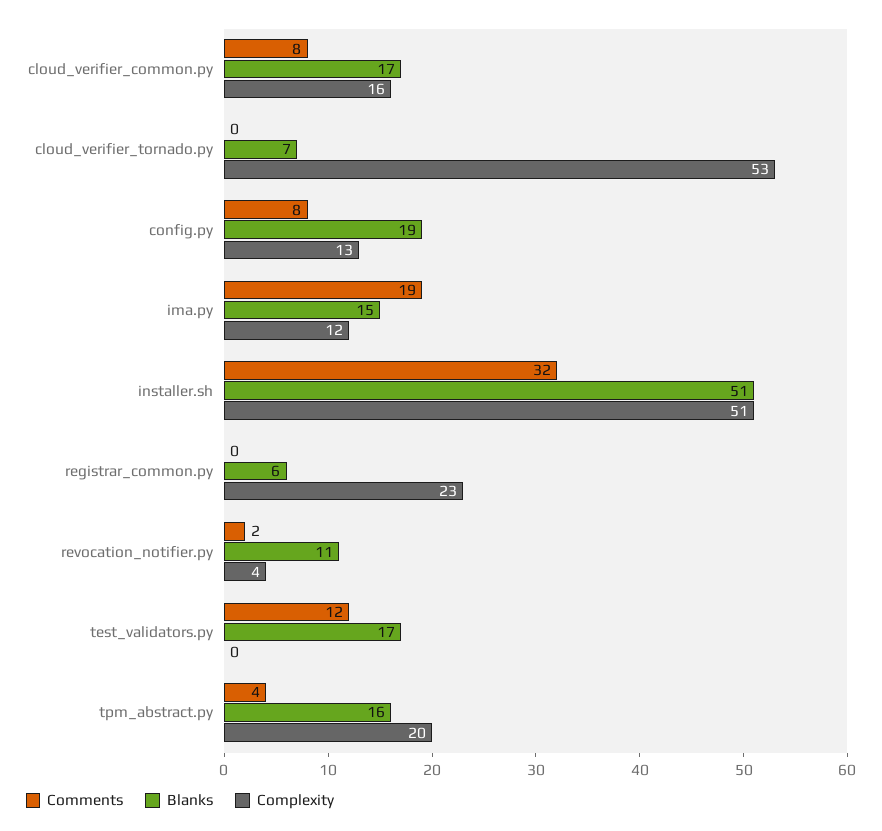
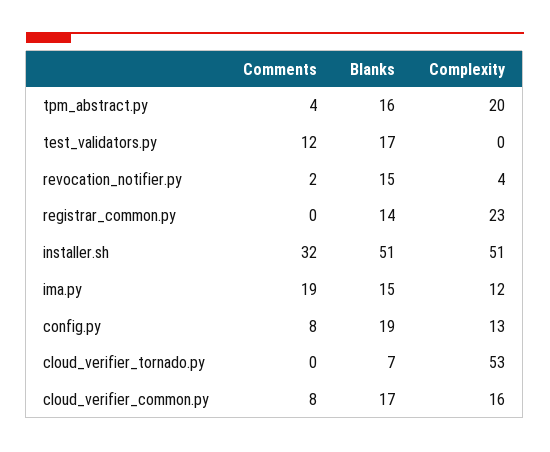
  {
    "Comments": {
      "cloud_verifier_common.py": 8,
      "cloud_verifier_tornado.py": 0,
      "config.py": 8,
      "ima.py": 19,
      "installer.sh": 32,
      "registrar_common.py": 0,
      "revocation_notifier.py": 2,
      "test_validators.py": 12,
      "tpm_abstract.py": 4
    },
    "Blanks": {
      "cloud_verifier_common.py": 17,
      "cloud_verifier_tornado.py": 7,
      "config.py": 19,
      "ima.py": 15,
      "installer.sh": 51,
-     "registrar_common.py": 6,
+     "registrar_common.py": 14,
-     "revocation_notifier.py": 11,
+     "revocation_notifier.py": 15,
      "test_validators.py": 17,
      "tpm_abstract.py": 16
    },
    "Complexity": {
      "cloud_verifier_common.py": 16,
      "cloud_verifier_tornado.py": 53,
      "config.py": 13,
      "ima.py": 12,
      "installer.sh": 51,
      "registrar_common.py": 23,
      "revocation_notifier.py": 4,
      "test_validators.py": 0,
      "tpm_abstract.py": 20
    }
  }

